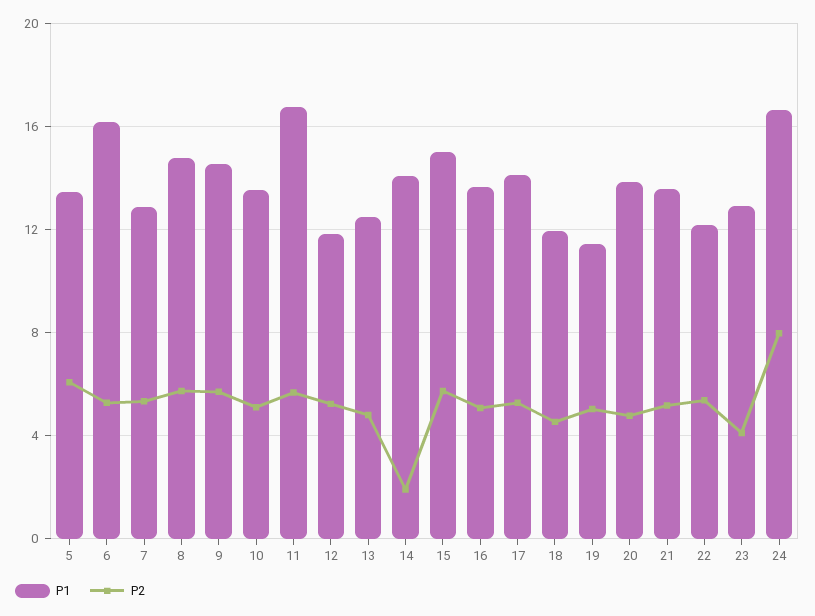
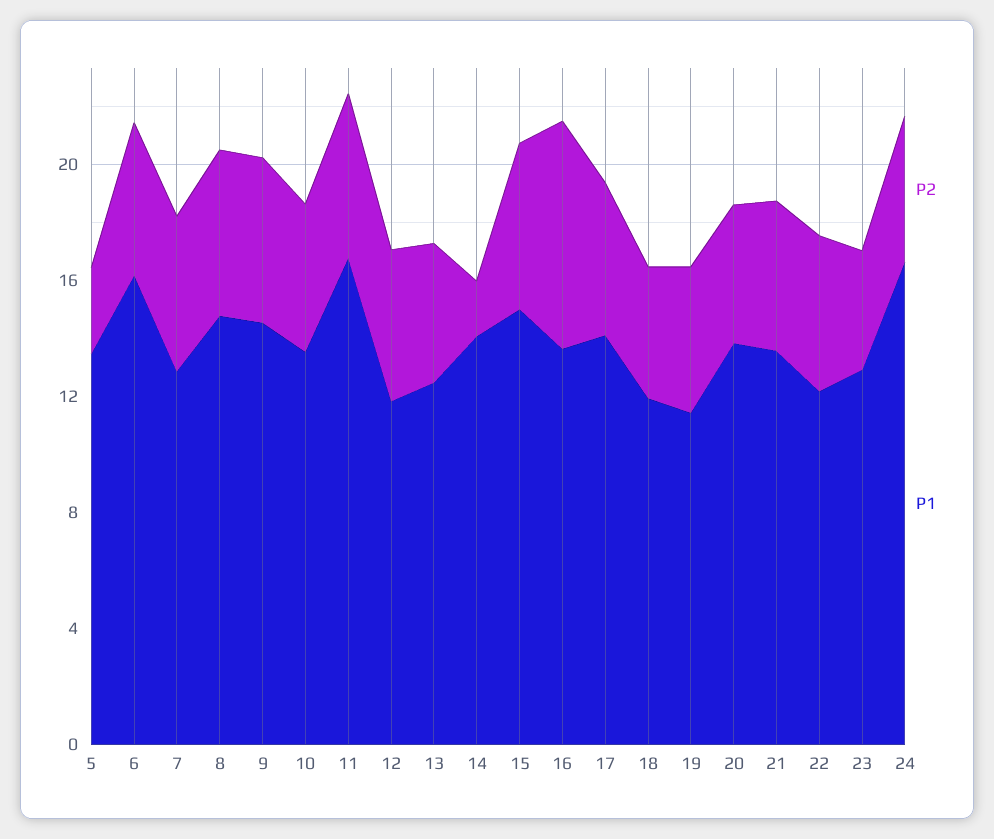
  {
    "P1": {
      "5": 13.5,
      "6": 16,
      "7": 13,
      "8": 15,
      "9": 14.5,
      "10": 13.5,
      "11": 17,
      "12": 12,
      "13": 12.5,
      "14": 14,
      "15": 15,
      "16": 13.5,
      "17": 14,
      "18": 12,
      "19": 11.5,
      "20": 14,
      "21": 13.5,
      "22": 12,
      "23": 13,
      "24": 16.5
    },
    "P2": {
-     "5": 6,
+     "5": 3,
      "6": 5.5,
      "7": 5.5,
      "8": 5.5,
      "9": 5.5,
      "10": 5,
      "11": 5.5,
      "12": 5,
      "13": 5,
      "14": 2,
      "15": 5.5,
-     "16": 5,
+     "16": 8,
      "17": 5.5,
      "18": 4.5,
      "19": 5,
      "20": 5,
      "21": 5,
      "22": 5.5,
      "23": 4,
-     "24": 8
+     "24": 5
    }
  }

